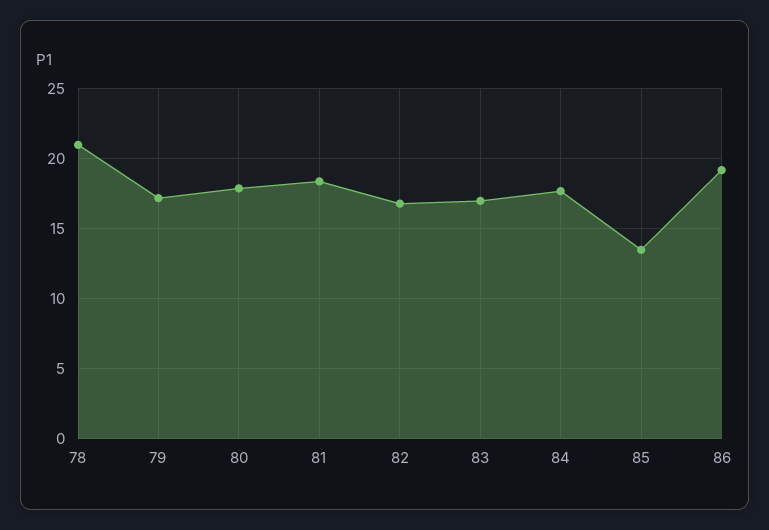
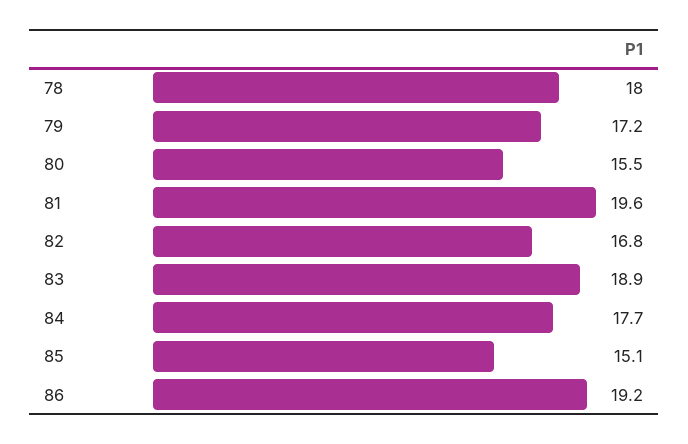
  {
-   "78": 21,
+   "78": 18,
    "79": 17.2,
-   "80": 18,
+   "80": 15.5,
-   "81": 18.5,
+   "81": 19.6,
    "82": 16.8,
-   "83": 17,
+   "83": 18.9,
    "84": 17.7,
-   "85": 13.5,
+   "85": 15.1,
    "86": 19.2
  }

